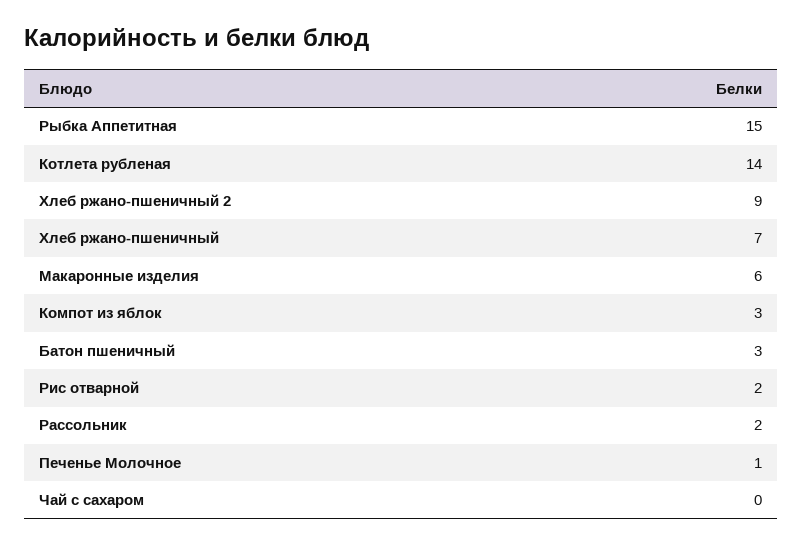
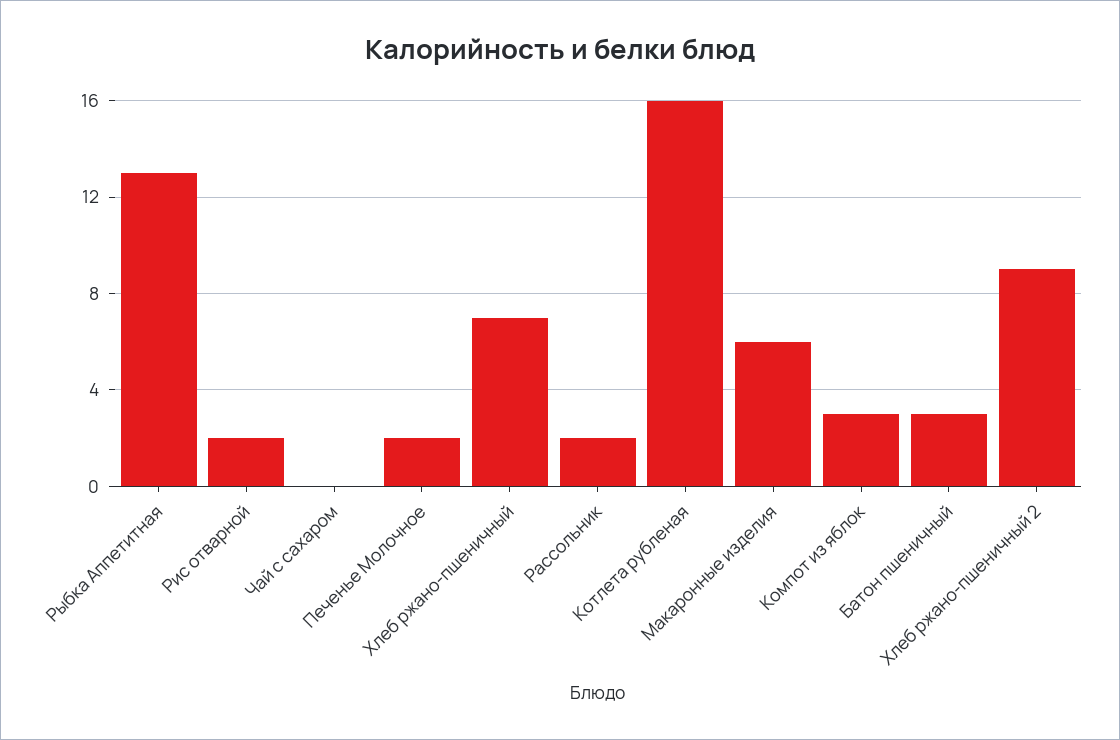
  {
-   "Рыбка Аппетитная": 15,
+   "Рыбка Аппетитная": 13,
-   "Котлета рубленая": 14,
+   "Котлета рубленая": 16,
    "Хлеб ржано-пшеничный 2": 9,
    "Хлеб ржано-пшеничный": 7,
    "Макаронные изделия": 6,
    "Компот из яблок": 3,
    "Батон пшеничный": 3,
    "Рис отварной": 2,
    "Рассольник": 2,
-   "Печенье Молочное": 1,
+   "Печенье Молочное": 2,
    "Чай с сахаром": 0
  }

